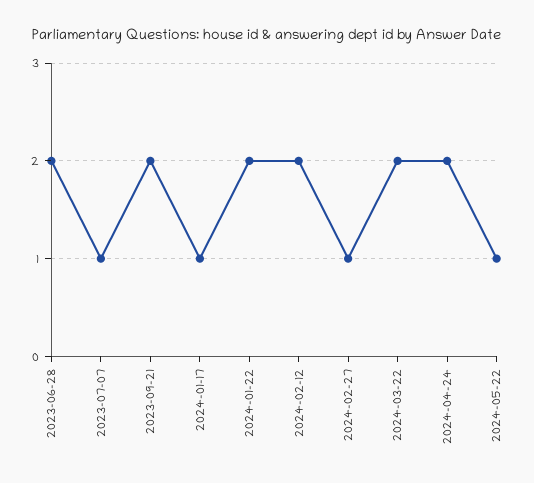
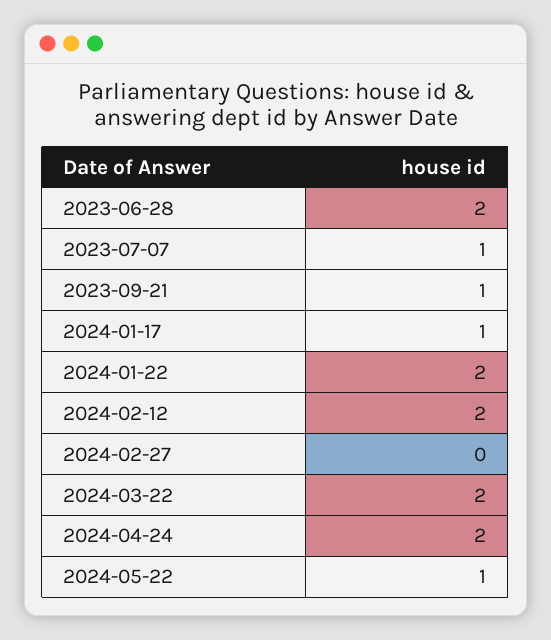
  {
    "2023-06-28": 2,
    "2023-07-07": 1,
-   "2023-09-21": 2,
+   "2023-09-21": 1,
    "2024-01-17": 1,
    "2024-01-22": 2,
    "2024-02-12": 2,
-   "2024-02-27": 1,
+   "2024-02-27": 0,
    "2024-03-22": 2,
    "2024-04-24": 2,
    "2024-05-22": 1
  }

